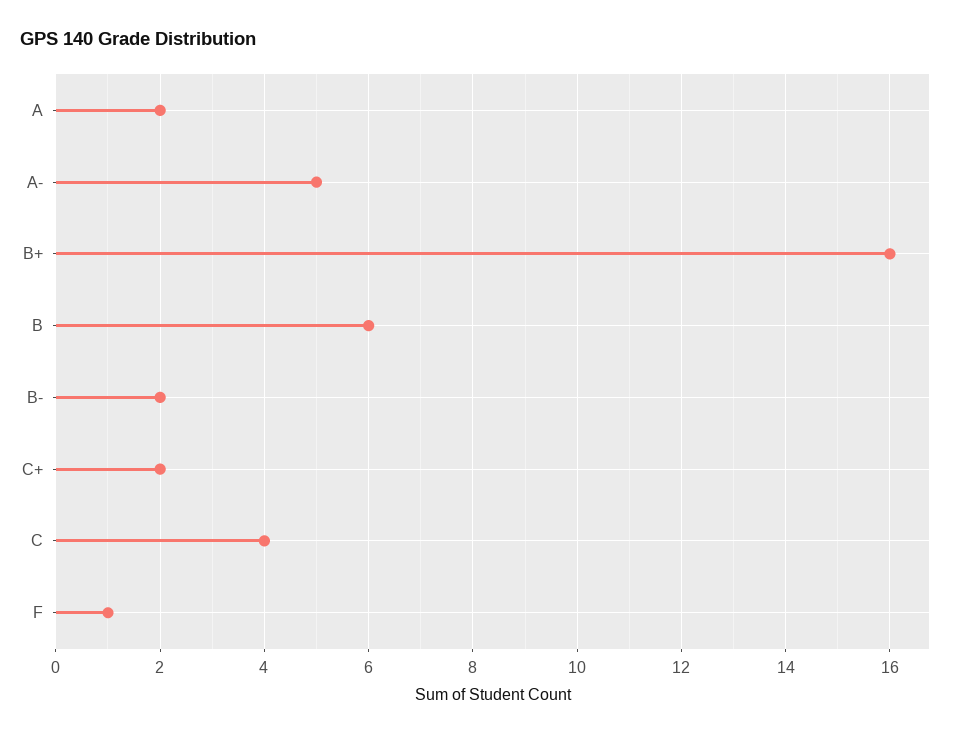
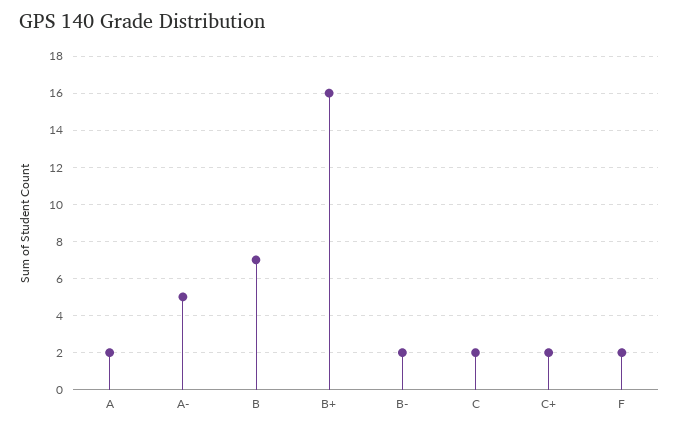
  {
    "A": 2,
    "A-": 5,
    "B+": 16,
-   "B": 6,
+   "B": 7,
    "B-": 2,
    "C+": 2,
-   "C": 4,
+   "C": 2,
-   "F": 1
+   "F": 2
  }

